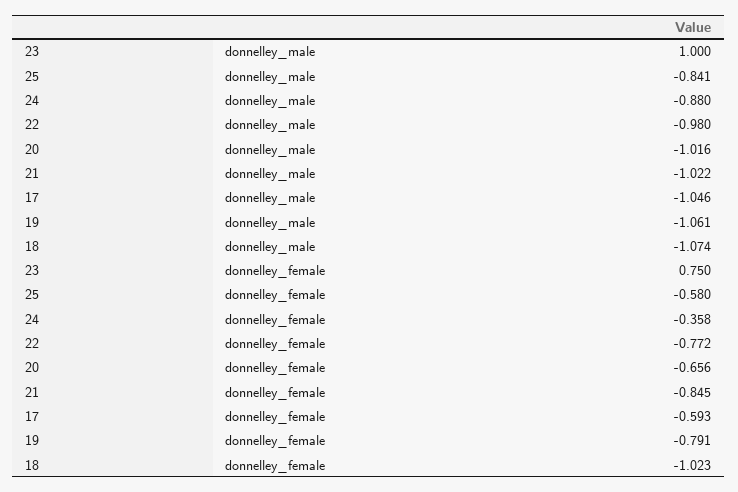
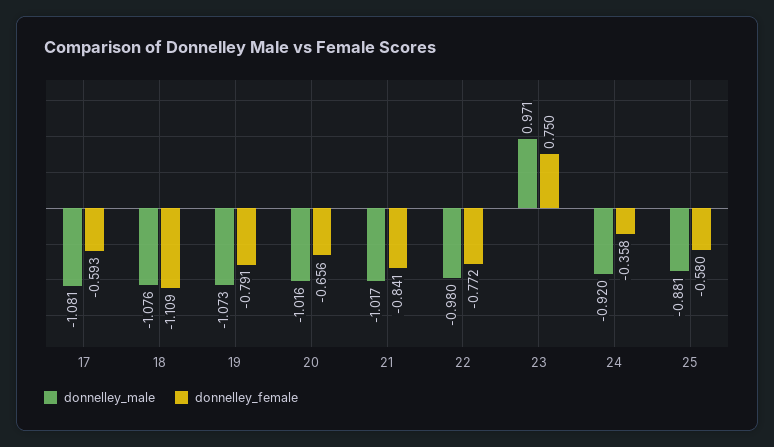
  {
    "donnelley_male": {
-     "23": 1,
+     "23": 0.971,
-     "25": -0.841,
+     "25": -0.881,
-     "24": -0.88,
+     "24": -0.92,
      "22": -0.98,
      "20": -1.016,
-     "21": -1.022,
+     "21": -1.017,
-     "17": -1.046,
+     "17": -1.081,
-     "19": -1.061,
+     "19": -1.073,
-     "18": -1.074
+     "18": -1.076
    },
    "donnelley_female": {
      "23": 0.75,
      "25": -0.58,
      "24": -0.358,
      "22": -0.772,
      "20": -0.656,
-     "21": -0.845,
+     "21": -0.841,
      "17": -0.593,
      "19": -0.791,
-     "18": -1.023
+     "18": -1.109
    }
  }

